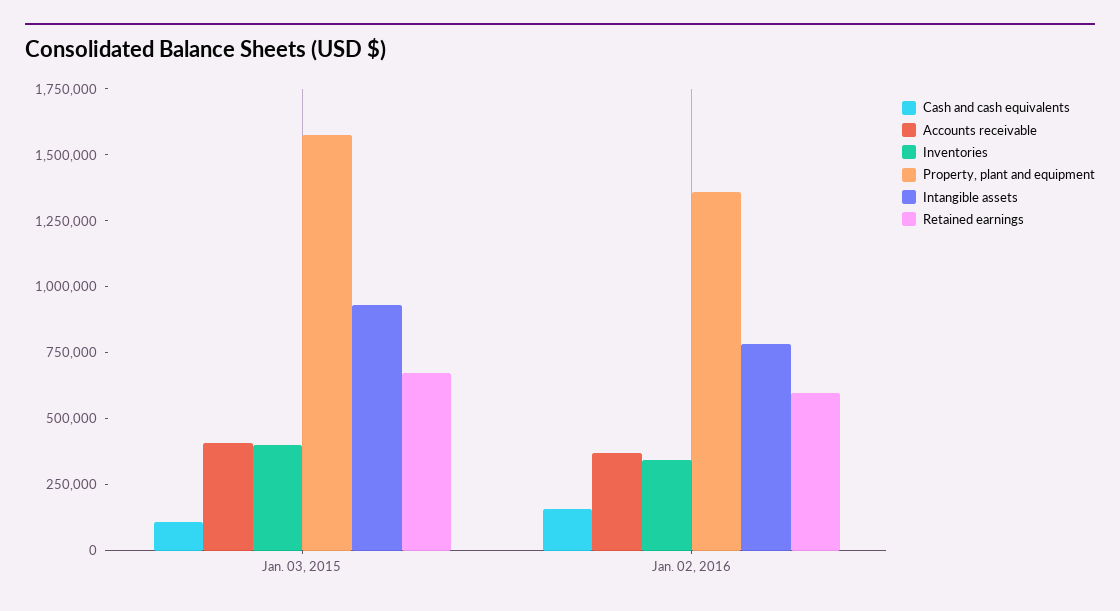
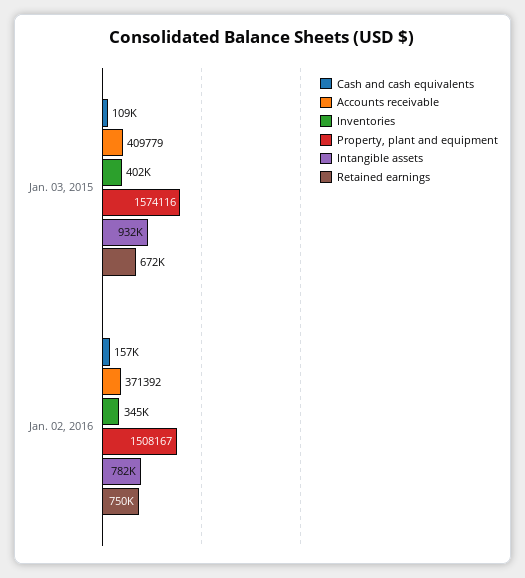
  {
    "Cash and cash equivalents": {
      "Jan. 03, 2015": 109000,
      "Jan. 02, 2016": 157000
    },
    "Accounts receivable": {
      "Jan. 03, 2015": 409779,
      "Jan. 02, 2016": 371392
    },
    "Inventories": {
      "Jan. 03, 2015": 402000,
      "Jan. 02, 2016": 345000
    },
    "Property, plant and equipment": {
      "Jan. 03, 2015": 1574116,
-     "Jan. 02, 2016": 1350000
+     "Jan. 02, 2016": 1508167
    },
    "Intangible assets": {
      "Jan. 03, 2015": 932000,
      "Jan. 02, 2016": 782000
    },
    "Retained earnings": {
      "Jan. 03, 2015": 672000,
-     "Jan. 02, 2016": 600000
+     "Jan. 02, 2016": 750000
    }
  }

